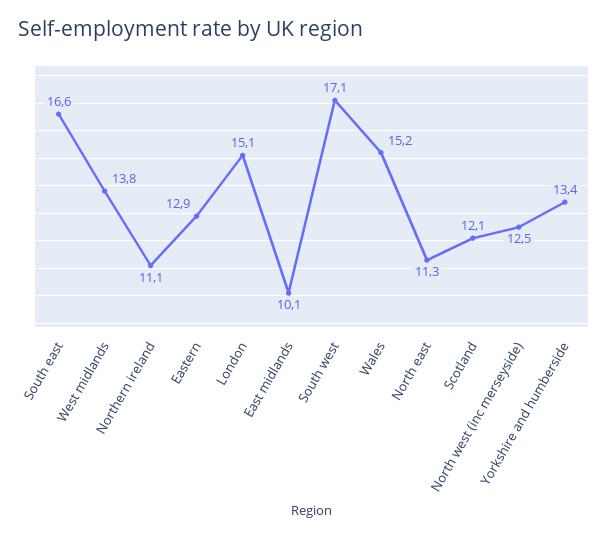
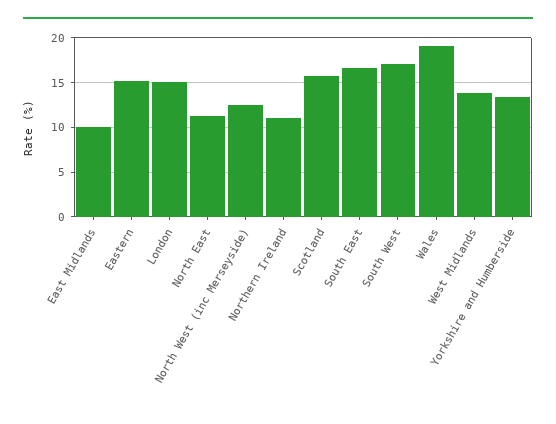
  {
    "South east": 16.6,
    "West midlands": 13.8,
    "Northern ireland": 11.1,
-   "Eastern": 12.9,
+   "Eastern": 15,
    "London": 15.1,
    "East midlands": 10.1,
    "South west": 17.1,
-   "Wales": 15.2,
+   "Wales": 19,
    "North east": 11.3,
-   "Scotland": 12.1,
+   "Scotland": 16,
    "North west (inc merseyside)": 12.5,
    "Yorkshire and humberside": 13.4
  }

